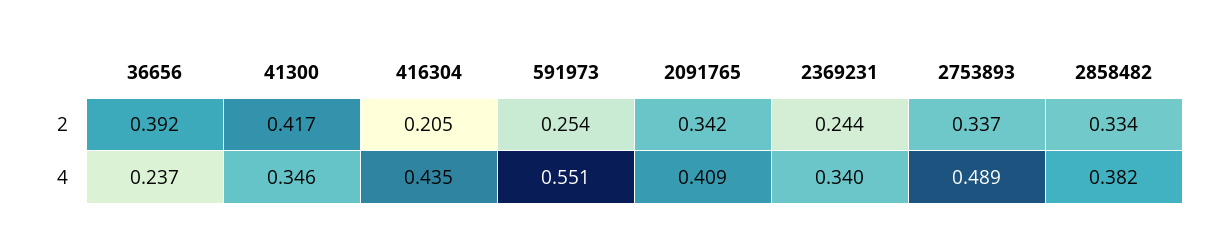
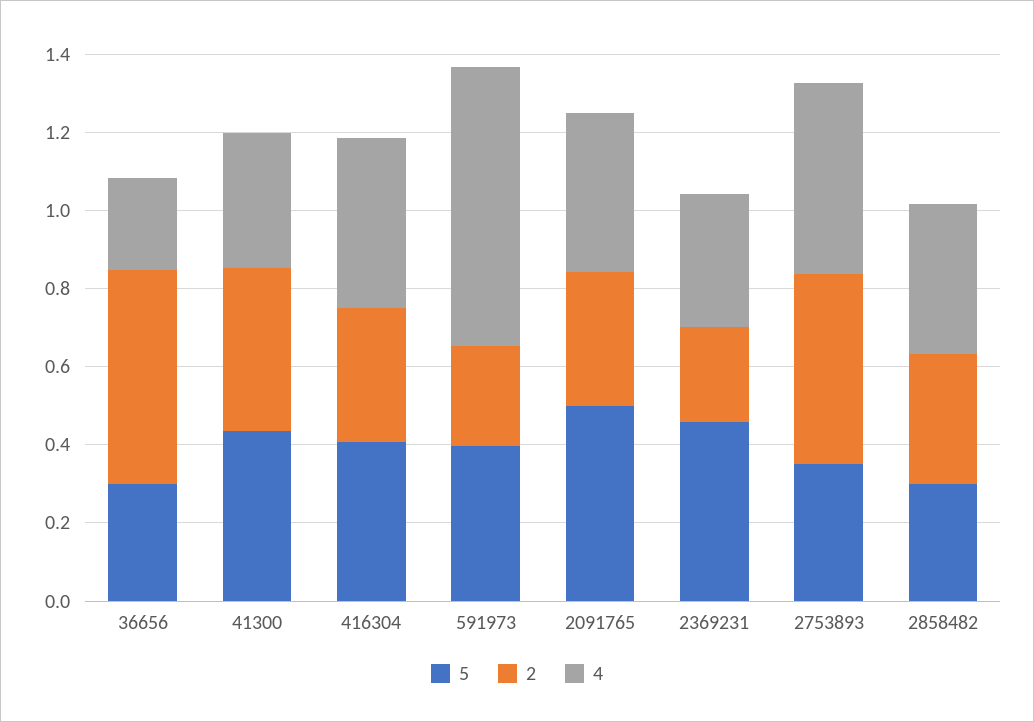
  {
    "2": {
-     "36656": 0.392,
+     "36656": 0.55,
      "41300": 0.417,
-     "416304": 0.205,
+     "416304": 0.35,
      "591973": 0.254,
      "2091765": 0.342,
      "2369231": 0.244,
-     "2753893": 0.337,
+     "2753893": 0.5,
      "2858482": 0.334
    },
    "4": {
      "36656": 0.237,
      "41300": 0.346,
      "416304": 0.435,
-     "591973": 0.551,
+     "591973": 0.7,
      "2091765": 0.409,
      "2369231": 0.34,
      "2753893": 0.489,
      "2858482": 0.382
-   }
+   },
+   "5": {
+     "36656": 0.3,
+     "41300": 0.45,
+     "416304": 0.4,
+     "591973": 0.4,
+     "2091765": 0.5,
+     "2369231": 0.45,
+     "2753893": 0.35,
+     "2858482": 0.3
+   }
  }

